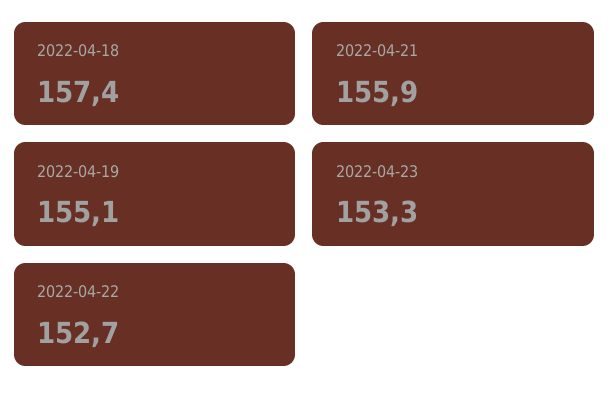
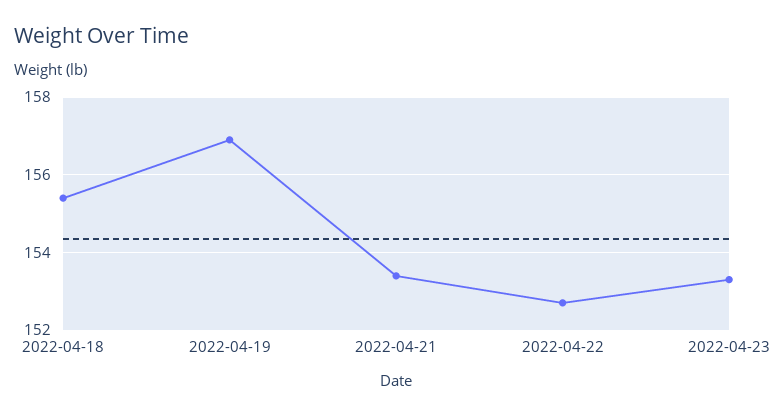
  {
-   "2022-04-18": 157.4,
+   "2022-04-18": 155.5,
-   "2022-04-21": 155.9,
+   "2022-04-21": 153.5,
-   "2022-04-19": 155.1,
+   "2022-04-19": 157,
    "2022-04-23": 153.3,
    "2022-04-22": 152.7
  }

